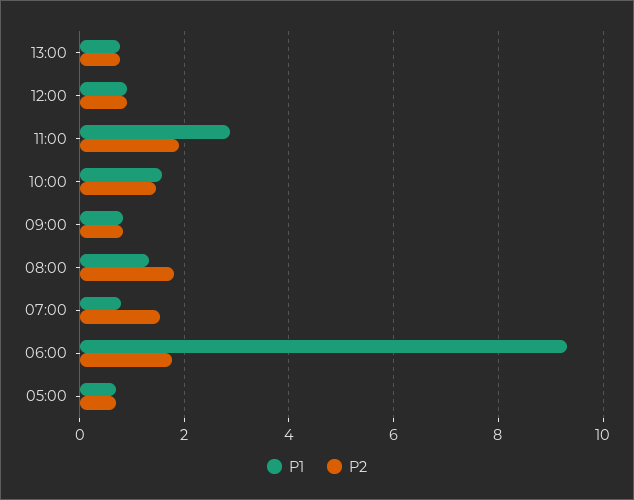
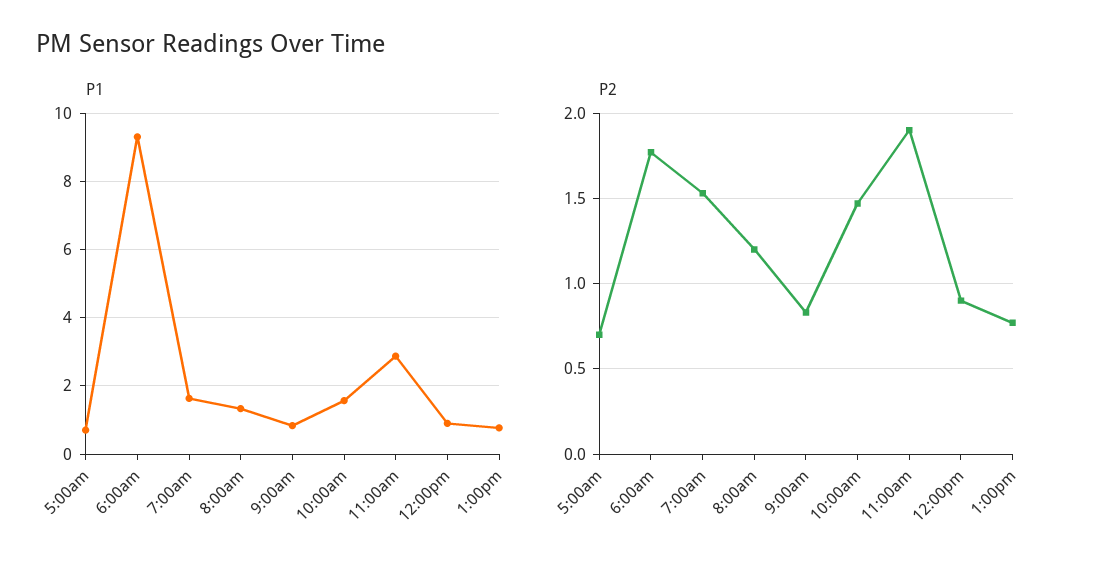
  {
    "P1": {
      "13:00": 0.8,
      "12:00": 1,
      "11:00": 2.8,
      "10:00": 1.6,
      "09:00": 0.8,
      "08:00": 1.4,
-     "07:00": 0.8,
+     "07:00": 1.6,
      "06:00": 9.4,
      "05:00": 0.8
    },
    "P2": {
      "13:00": 0.75,
      "12:00": 0.9,
      "11:00": 1.9,
      "10:00": 1.45,
      "09:00": 0.85,
-     "08:00": 1.8,
+     "08:00": 1.2,
      "07:00": 1.55,
      "06:00": 1.75,
      "05:00": 0.7
    }
  }

